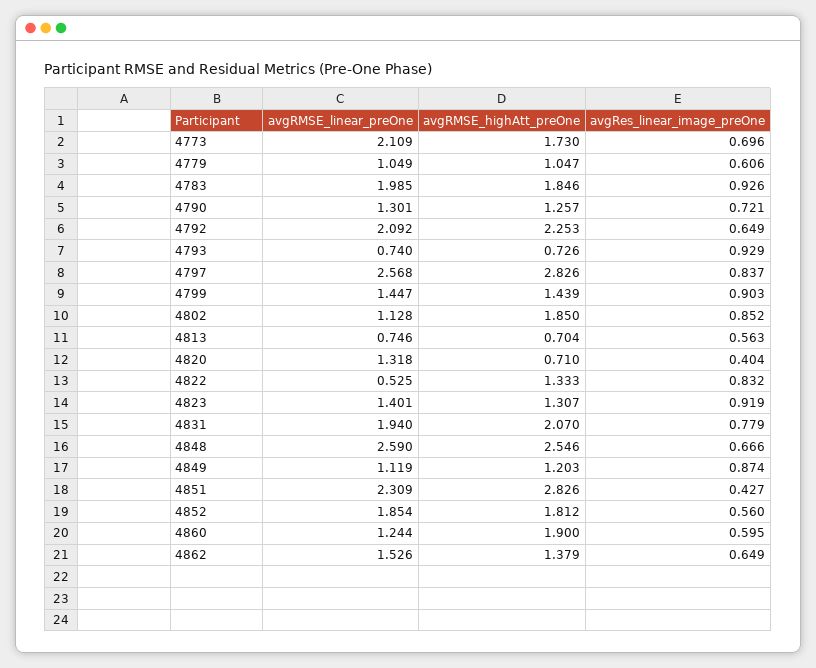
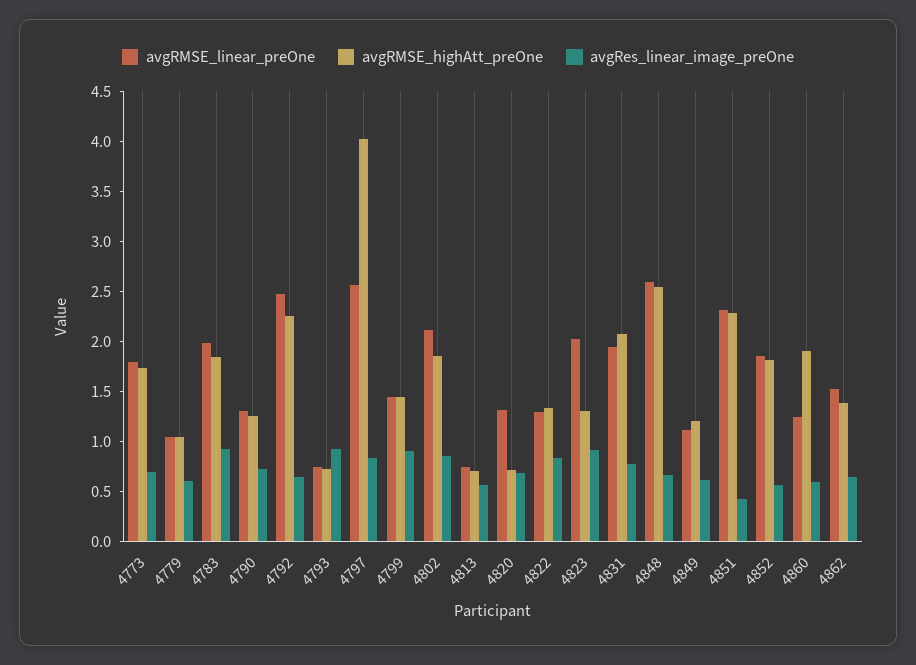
  {
    "avgRMSE_linear_preOne": {
-     "4773": 2.109,
+     "4773": 1.8,
      "4779": 1.049,
      "4783": 1.985,
      "4790": 1.301,
-     "4792": 2.092,
+     "4792": 2.5,
      "4793": 0.74,
      "4797": 2.568,
      "4799": 1.447,
-     "4802": 1.128,
+     "4802": 2.1,
      "4813": 0.746,
      "4820": 1.318,
-     "4822": 0.525,
+     "4822": 1.3,
-     "4823": 1.401,
+     "4823": 2,
      "4831": 1.94,
      "4848": 2.59,
      "4849": 1.119,
      "4851": 2.309,
      "4852": 1.854,
      "4860": 1.244,
      "4862": 1.526
    },
    "avgRMSE_highAtt_preOne": {
      "4773": 1.73,
      "4779": 1.047,
      "4783": 1.846,
      "4790": 1.257,
      "4792": 2.253,
      "4793": 0.726,
-     "4797": 2.826,
+     "4797": 4,
      "4799": 1.439,
      "4802": 1.85,
      "4813": 0.704,
      "4820": 0.71,
      "4822": 1.333,
      "4823": 1.307,
      "4831": 2.07,
      "4848": 2.546,
      "4849": 1.203,
-     "4851": 2.826,
+     "4851": 2.3,
      "4852": 1.812,
      "4860": 1.9,
      "4862": 1.379
    },
    "avgRes_linear_image_preOne": {
      "4773": 0.696,
      "4779": 0.606,
      "4783": 0.926,
      "4790": 0.721,
      "4792": 0.649,
      "4793": 0.929,
      "4797": 0.837,
      "4799": 0.903,
      "4802": 0.852,
      "4813": 0.563,
-     "4820": 0.404,
+     "4820": 0.7,
      "4822": 0.832,
      "4823": 0.919,
      "4831": 0.779,
      "4848": 0.666,
-     "4849": 0.874,
+     "4849": 0.6,
      "4851": 0.427,
      "4852": 0.56,
      "4860": 0.595,
      "4862": 0.649
    }
  }

